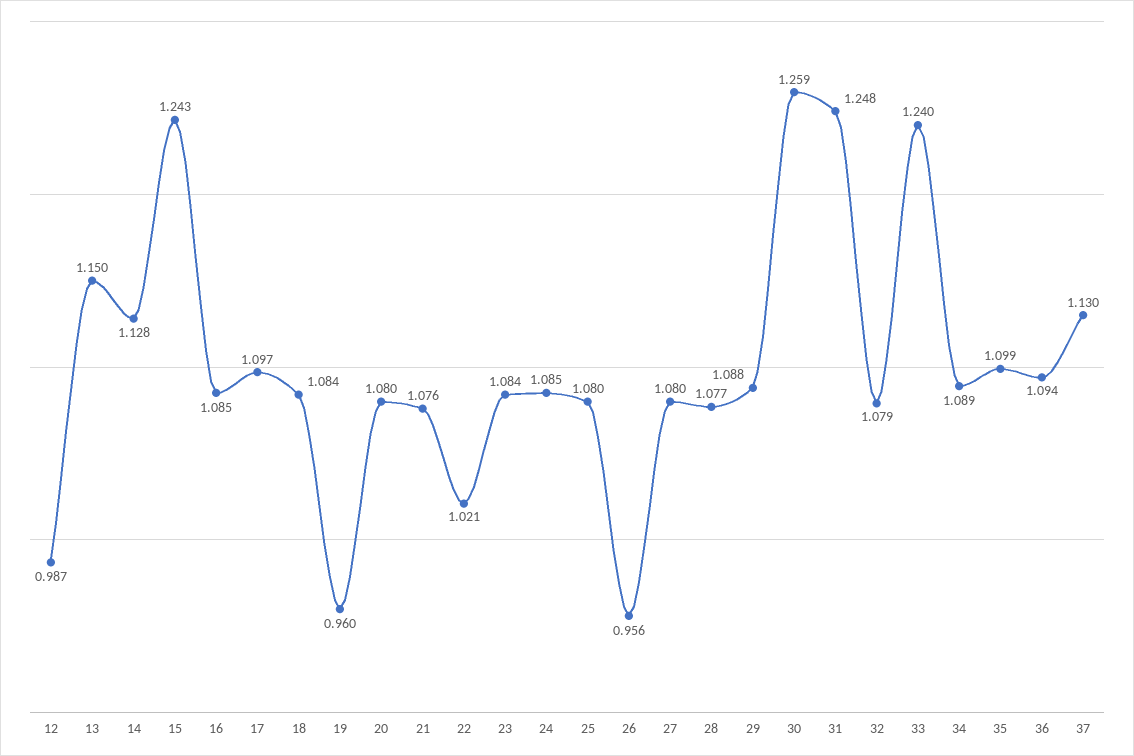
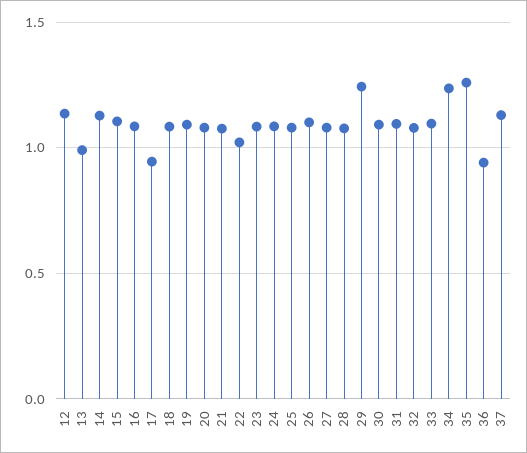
  {
-   "12": 0.987,
+   "12": 1.15,
-   "13": 1.15,
+   "13": 1,
    "14": 1.128,
-   "15": 1.243,
+   "15": 1.1,
    "16": 1.085,
-   "17": 1.097,
+   "17": 0.95,
    "18": 1.084,
-   "19": 0.96,
+   "19": 1.1,
    "20": 1.08,
    "21": 1.076,
    "22": 1.021,
    "23": 1.084,
    "24": 1.085,
    "25": 1.08,
-   "26": 0.956,
+   "26": 1.1,
    "27": 1.08,
    "28": 1.077,
-   "29": 1.088,
+   "29": 1.25,
-   "30": 1.259,
+   "30": 1.1,
-   "31": 1.248,
+   "31": 1.1,
    "32": 1.079,
-   "33": 1.24,
+   "33": 1.1,
-   "34": 1.089,
+   "34": 1.25,
-   "35": 1.099,
+   "35": 1.25,
-   "36": 1.094,
+   "36": 0.95,
    "37": 1.13
  }

